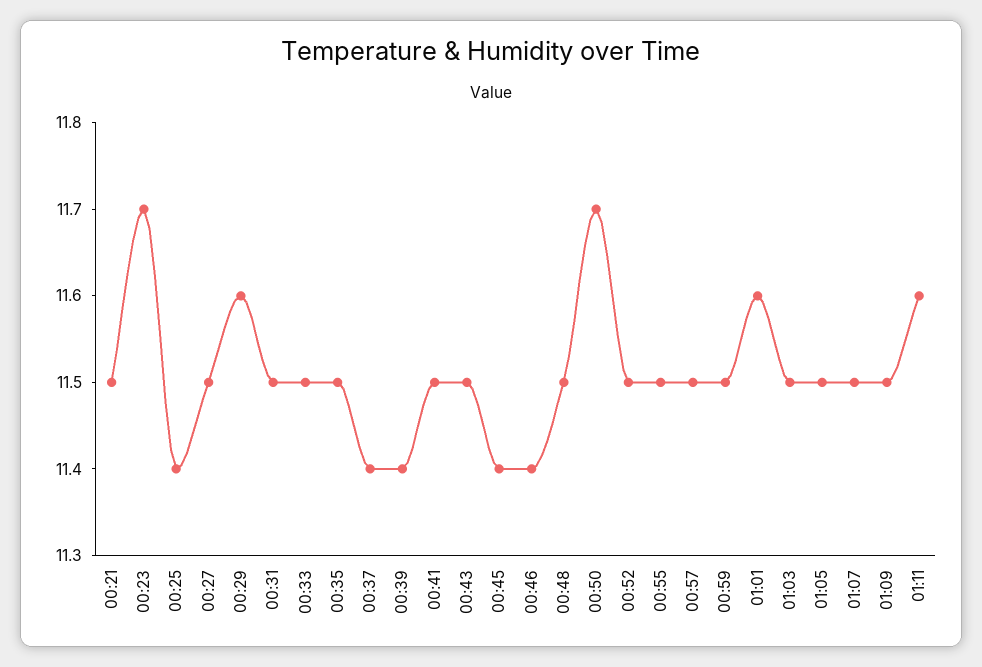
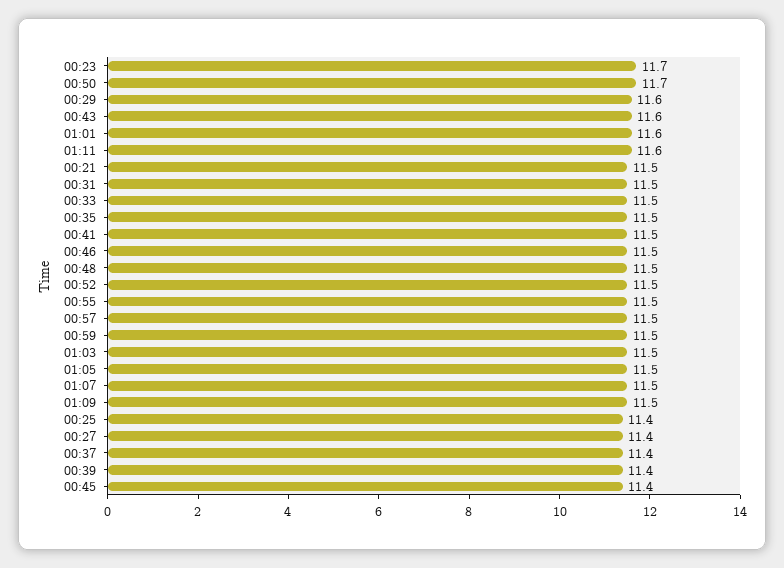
  {
    "00:21": 11.5,
    "00:23": 11.7,
    "00:25": 11.4,
-   "00:27": 11.5,
+   "00:27": 11.4,
    "00:29": 11.6,
    "00:31": 11.5,
    "00:33": 11.5,
    "00:35": 11.5,
    "00:37": 11.4,
    "00:39": 11.4,
    "00:41": 11.5,
-   "00:43": 11.5,
+   "00:43": 11.6,
    "00:45": 11.4,
-   "00:46": 11.4,
+   "00:46": 11.5,
    "00:48": 11.5,
    "00:50": 11.7,
    "00:52": 11.5,
    "00:55": 11.5,
    "00:57": 11.5,
    "00:59": 11.5,
    "01:01": 11.6,
    "01:03": 11.5,
    "01:05": 11.5,
    "01:07": 11.5,
    "01:09": 11.5,
    "01:11": 11.6
  }

